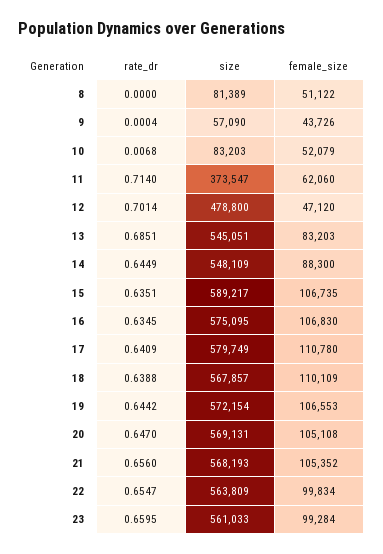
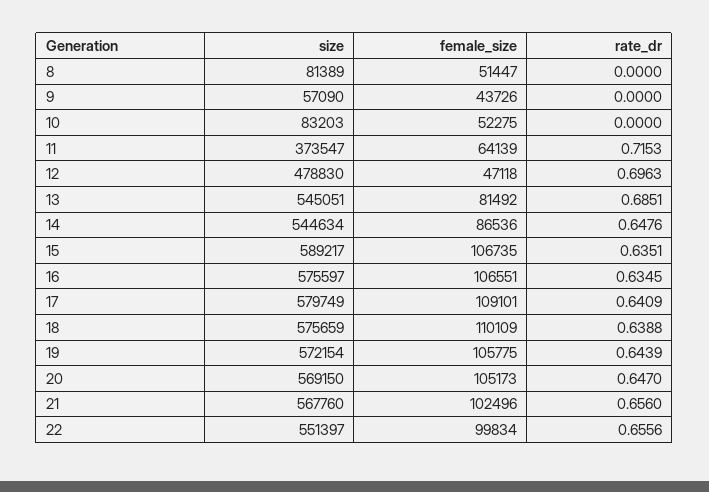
  {
    "rate_dr": {
      "8": 0,
-     "9": 0.0004,
+     "9": 0,
-     "10": 0.0068,
+     "10": 0,
-     "11": 0.714,
+     "11": 0.7153,
-     "12": 0.7014,
+     "12": 0.6963,
      "13": 0.6851,
-     "14": 0.6449,
+     "14": 0.6476,
      "15": 0.6351,
      "16": 0.6345,
      "17": 0.6409,
      "18": 0.6388,
-     "19": 0.6442,
+     "19": 0.6439,
      "20": 0.647,
      "21": 0.656,
-     "22": 0.6547,
+     "22": 0.6556
-     "23": 0.6595
    },
    "size": {
      "8": 81389,
      "9": 57090,
      "10": 83203,
      "11": 373547,
-     "12": 478800,
+     "12": 478830,
      "13": 545051,
-     "14": 548109,
+     "14": 544634,
      "15": 589217,
-     "16": 575095,
+     "16": 575597,
      "17": 579749,
-     "18": 567857,
+     "18": 575659,
      "19": 572154,
-     "20": 569131,
+     "20": 569150,
-     "21": 568193,
+     "21": 567760,
-     "22": 563809,
+     "22": 551397
-     "23": 561033
    },
    "female_size": {
-     "8": 51122,
+     "8": 51447,
      "9": 43726,
-     "10": 52079,
+     "10": 52275,
-     "11": 62060,
+     "11": 64139,
-     "12": 47120,
+     "12": 47118,
-     "13": 83203,
+     "13": 81492,
-     "14": 88300,
+     "14": 86536,
      "15": 106735,
-     "16": 106830,
+     "16": 106551,
-     "17": 110780,
+     "17": 109101,
      "18": 110109,
-     "19": 106553,
+     "19": 105775,
-     "20": 105108,
+     "20": 105173,
-     "21": 105352,
+     "21": 102496,
-     "22": 99834,
+     "22": 99834
-     "23": 99284
    }
  }

